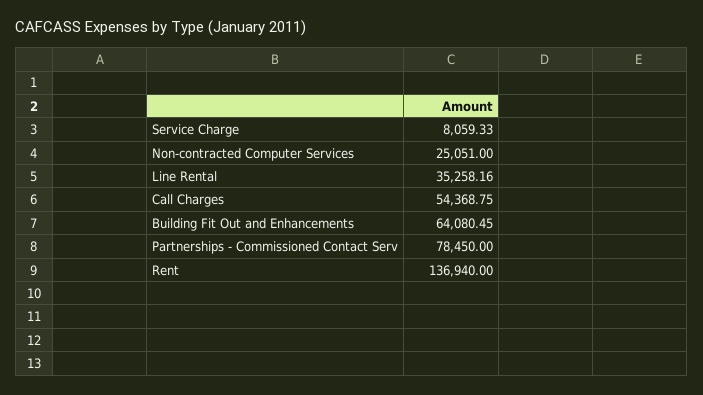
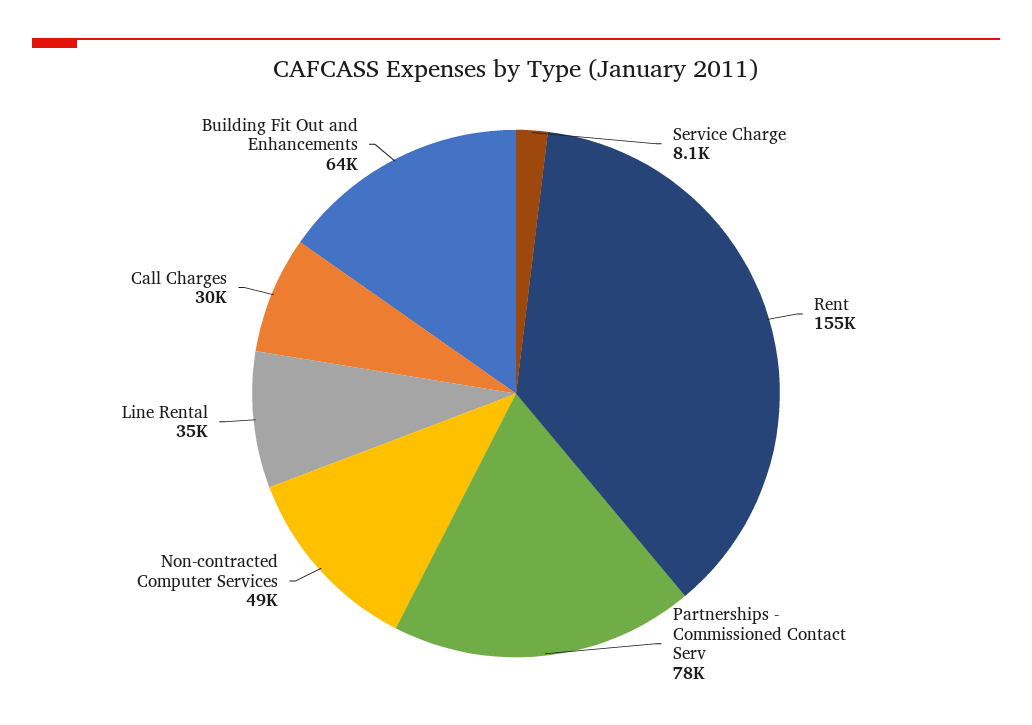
  {
    "Service Charge": 8059.33,
-   "Non-contracted Computer Services": 25051,
+   "Non-contracted Computer Services": 49000,
    "Line Rental": 35258.16,
-   "Call Charges": 54368.75,
+   "Call Charges": 30000,
    "Building Fit Out and Enhancements": 64080.45,
    "Partnerships - Commissioned Contact Serv": 78450,
-   "Rent": 136940
+   "Rent": 155000
  }

